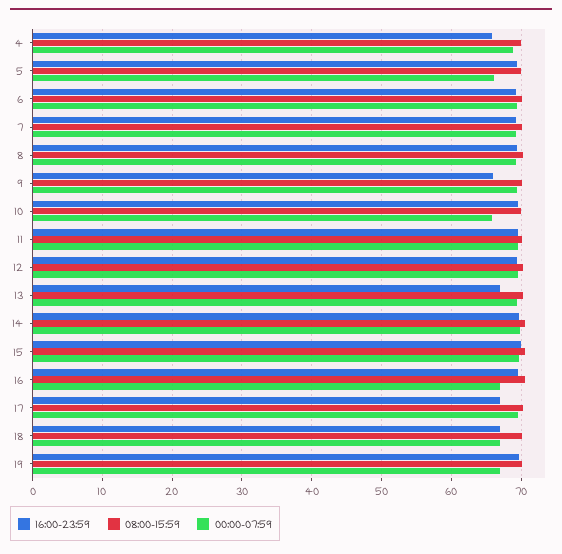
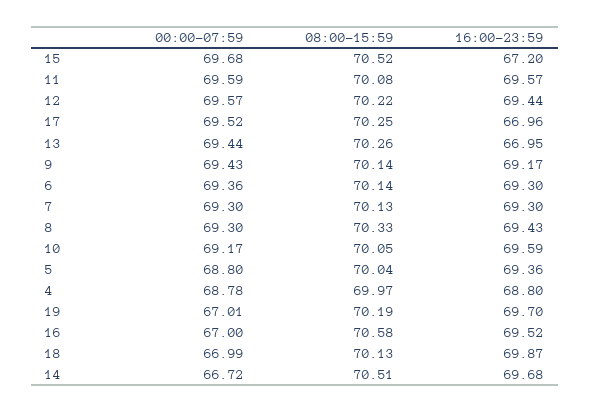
  {
    "16:00-23:59": {
-     "4": 66,
+     "4": 68.8,
      "5": 69.36,
      "6": 69.3,
      "7": 69.3,
      "8": 69.43,
-     "9": 66,
+     "9": 69.17,
      "10": 69.59,
      "11": 69.57,
      "12": 69.44,
      "13": 66.95,
      "14": 69.68,
-     "15": 70,
+     "15": 67.2,
      "16": 69.52,
      "17": 66.96,
-     "18": 67,
+     "18": 69.87,
      "19": 69.7
    },
    "08:00-15:59": {
      "4": 69.97,
      "5": 70.04,
      "6": 70.14,
      "7": 70.13,
      "8": 70.33,
      "9": 70.14,
      "10": 70.05,
      "11": 70.08,
      "12": 70.22,
      "13": 70.26,
      "14": 70.51,
      "15": 70.52,
      "16": 70.58,
      "17": 70.25,
      "18": 70.13,
      "19": 70.19
    },
    "00:00-07:59": {
      "4": 68.78,
-     "5": 66,
+     "5": 68.8,
      "6": 69.36,
      "7": 69.3,
      "8": 69.3,
      "9": 69.43,
-     "10": 66,
+     "10": 69.17,
      "11": 69.59,
      "12": 69.57,
      "13": 69.44,
-     "14": 70,
+     "14": 66.72,
      "15": 69.68,
      "16": 67,
      "17": 69.52,
      "18": 66.99,
      "19": 67.01
    }
  }

